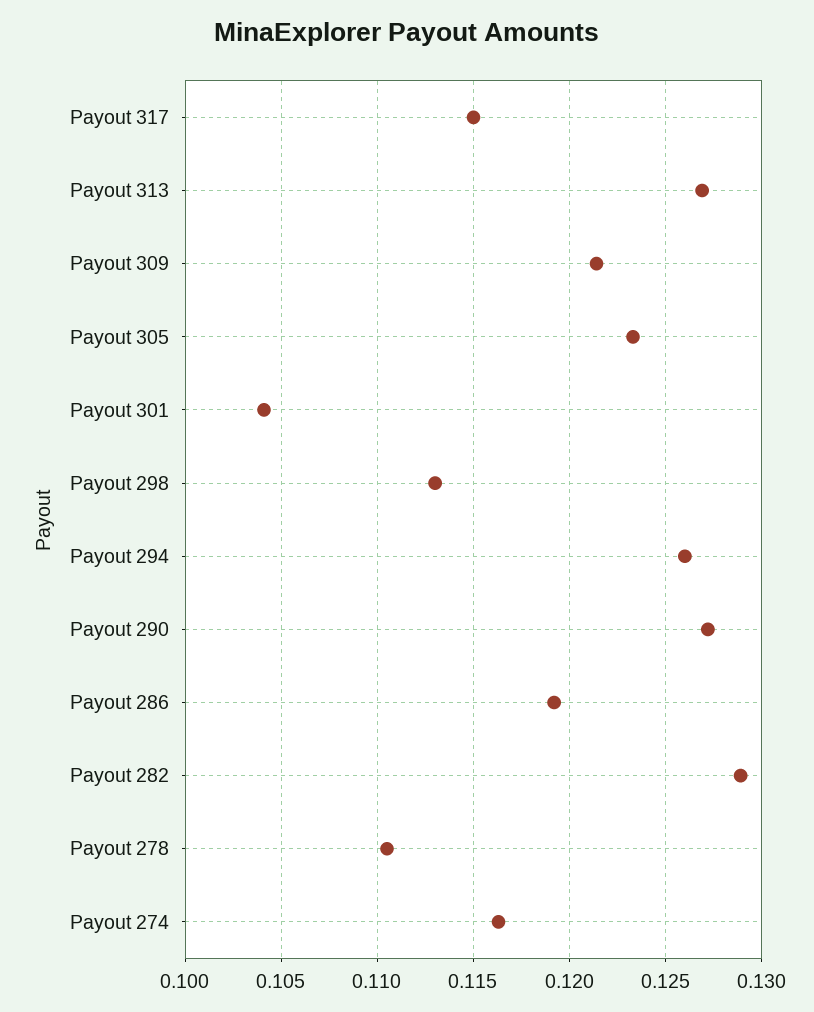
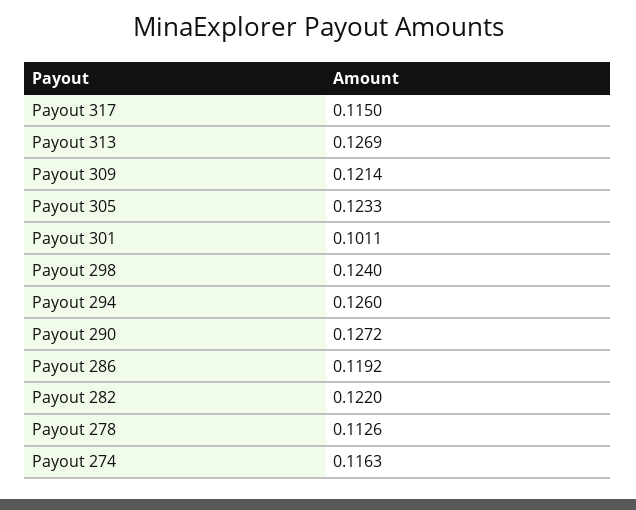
  {
    "Payout 317": 0.115,
    "Payout 313": 0.1269,
    "Payout 309": 0.1214,
    "Payout 305": 0.1233,
-   "Payout 301": 0.104,
+   "Payout 301": 0.1011,
-   "Payout 298": 0.113,
+   "Payout 298": 0.124,
    "Payout 294": 0.126,
    "Payout 290": 0.1272,
    "Payout 286": 0.1192,
-   "Payout 282": 0.129,
+   "Payout 282": 0.122,
-   "Payout 278": 0.1105,
+   "Payout 278": 0.1126,
    "Payout 274": 0.1163
  }

